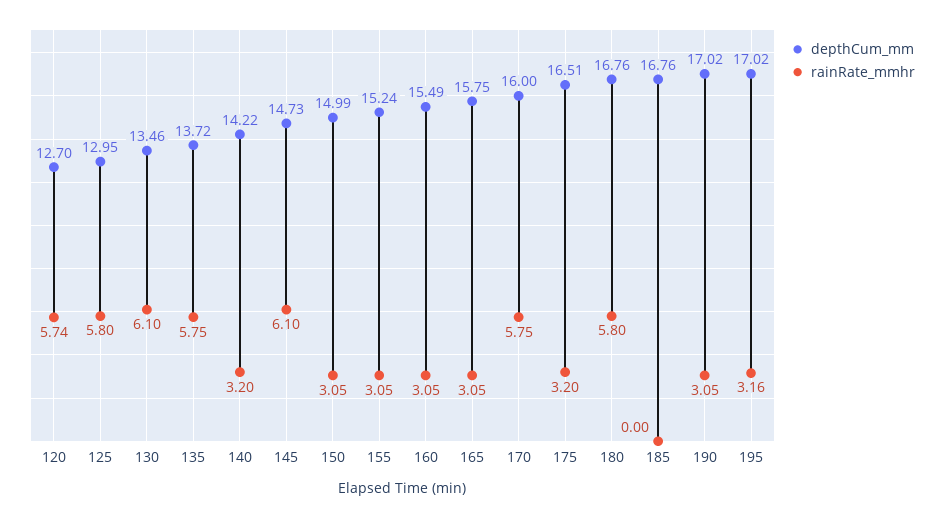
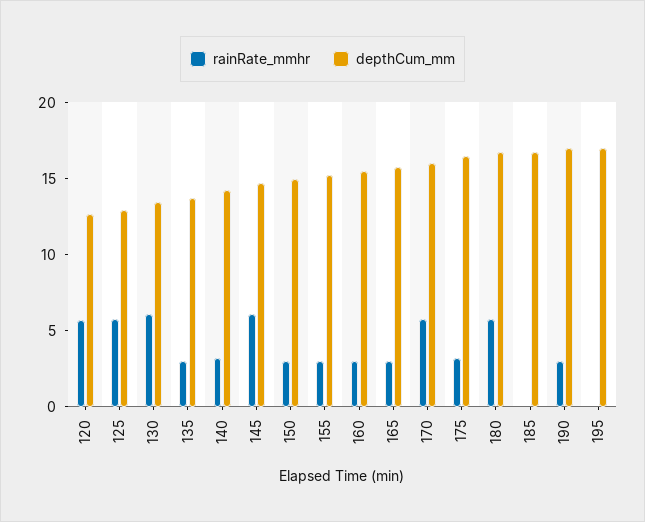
  {
    "depthCum_mm": {
      "120": 12.7,
      "125": 12.95,
      "130": 13.46,
      "135": 13.72,
      "140": 14.22,
      "145": 14.73,
      "150": 14.99,
      "155": 15.24,
      "160": 15.49,
      "165": 15.75,
      "170": 16,
      "175": 16.51,
      "180": 16.76,
      "185": 16.76,
      "190": 17.02,
      "195": 17.02
    },
    "rainRate_mmhr": {
      "120": 5.74,
      "125": 5.8,
      "130": 6.1,
-     "135": 5.75,
+     "135": 3,
      "140": 3.2,
      "145": 6.1,
      "150": 3.05,
      "155": 3.05,
      "160": 3.05,
      "165": 3.05,
      "170": 5.75,
      "175": 3.2,
      "180": 5.8,
      "185": 0,
      "190": 3.05,
-     "195": 3.16
+     "195": 0
    }
  }

